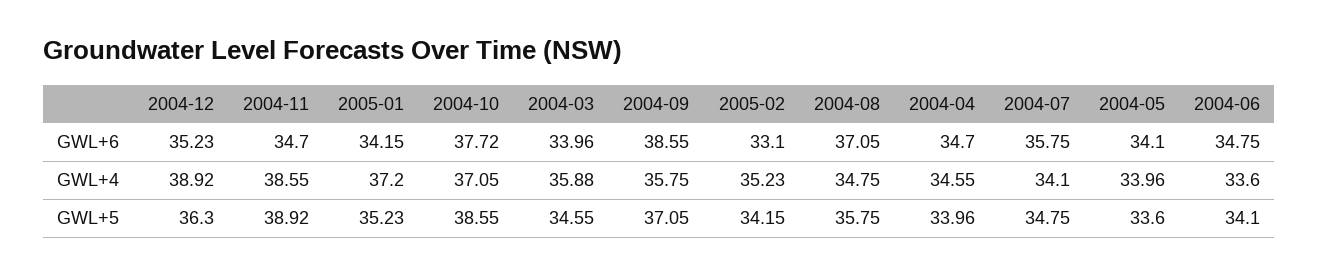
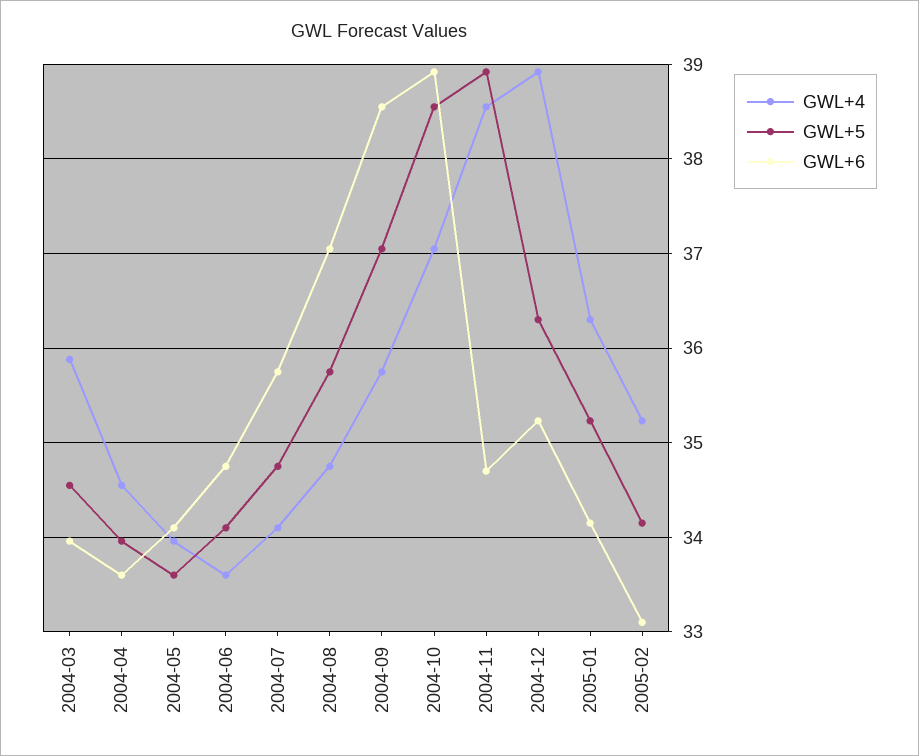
  {
    "GWL+6": {
      "2004-12": 35.23,
      "2004-11": 34.7,
      "2005-01": 34.15,
-     "2004-10": 37.72,
+     "2004-10": 38.9,
      "2004-03": 33.96,
      "2004-09": 38.55,
      "2005-02": 33.1,
      "2004-08": 37.05,
-     "2004-04": 34.7,
+     "2004-04": 33.6,
      "2004-07": 35.75,
      "2004-05": 34.1,
      "2004-06": 34.75
    },
    "GWL+4": {
      "2004-12": 38.92,
      "2004-11": 38.55,
-     "2005-01": 37.2,
+     "2005-01": 36.3,
      "2004-10": 37.05,
      "2004-03": 35.88,
      "2004-09": 35.75,
      "2005-02": 35.23,
      "2004-08": 34.75,
      "2004-04": 34.55,
      "2004-07": 34.1,
      "2004-05": 33.96,
      "2004-06": 33.6
    },
    "GWL+5": {
      "2004-12": 36.3,
      "2004-11": 38.92,
      "2005-01": 35.23,
      "2004-10": 38.55,
      "2004-03": 34.55,
      "2004-09": 37.05,
      "2005-02": 34.15,
      "2004-08": 35.75,
      "2004-04": 33.96,
      "2004-07": 34.75,
      "2004-05": 33.6,
      "2004-06": 34.1
    }
  }

